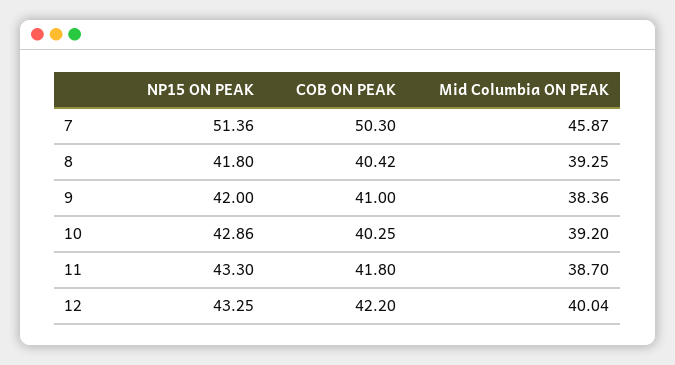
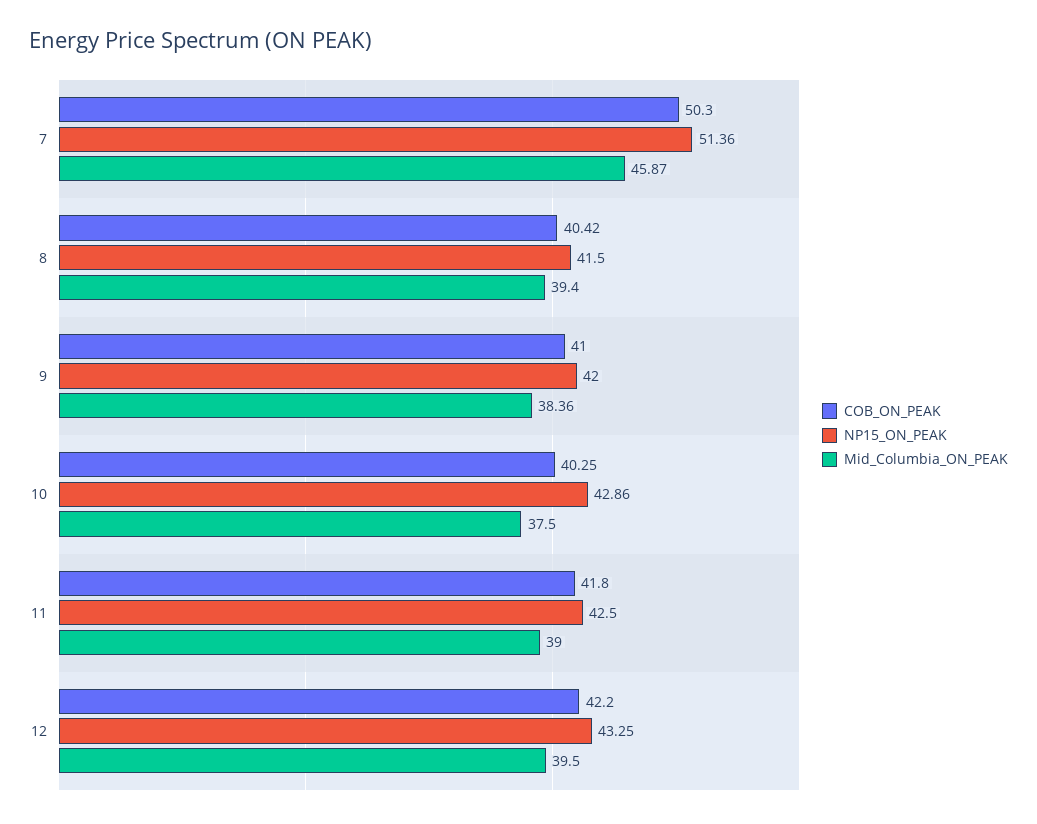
  {
    "NP15 ON PEAK": {
      "7": 51.36,
-     "8": 41.8,
+     "8": 41.5,
      "9": 42,
      "10": 42.86,
-     "11": 43.3,
+     "11": 42.5,
      "12": 43.25
    },
    "COB ON PEAK": {
      "7": 50.3,
      "8": 40.42,
      "9": 41,
      "10": 40.25,
      "11": 41.8,
      "12": 42.2
    },
    "Mid Columbia ON PEAK": {
      "7": 45.87,
-     "8": 39.25,
+     "8": 39.4,
      "9": 38.36,
-     "10": 39.2,
+     "10": 37.5,
-     "11": 38.7,
+     "11": 39,
-     "12": 40.04
+     "12": 39.5
    }
  }

